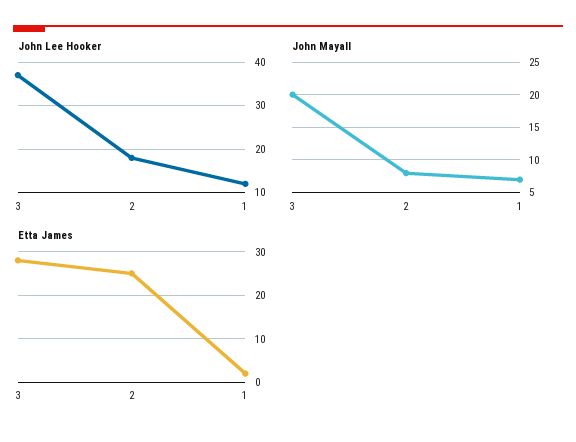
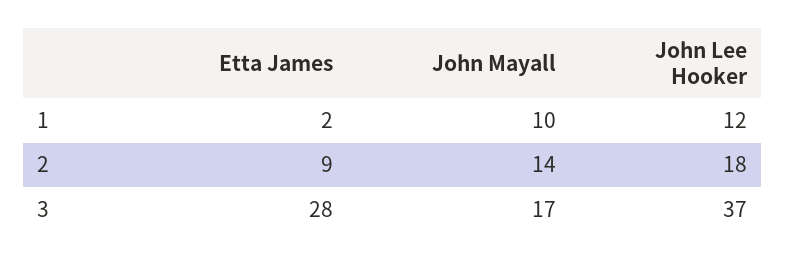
  {
    "John Lee Hooker": {
      "3": 37,
      "2": 18,
      "1": 12
    },
    "John Mayall": {
-     "3": 20,
+     "3": 17,
-     "2": 8,
+     "2": 14,
-     "1": 7
+     "1": 10
    },
    "Etta James": {
      "3": 28,
-     "2": 25,
+     "2": 9,
      "1": 2
    }
  }

